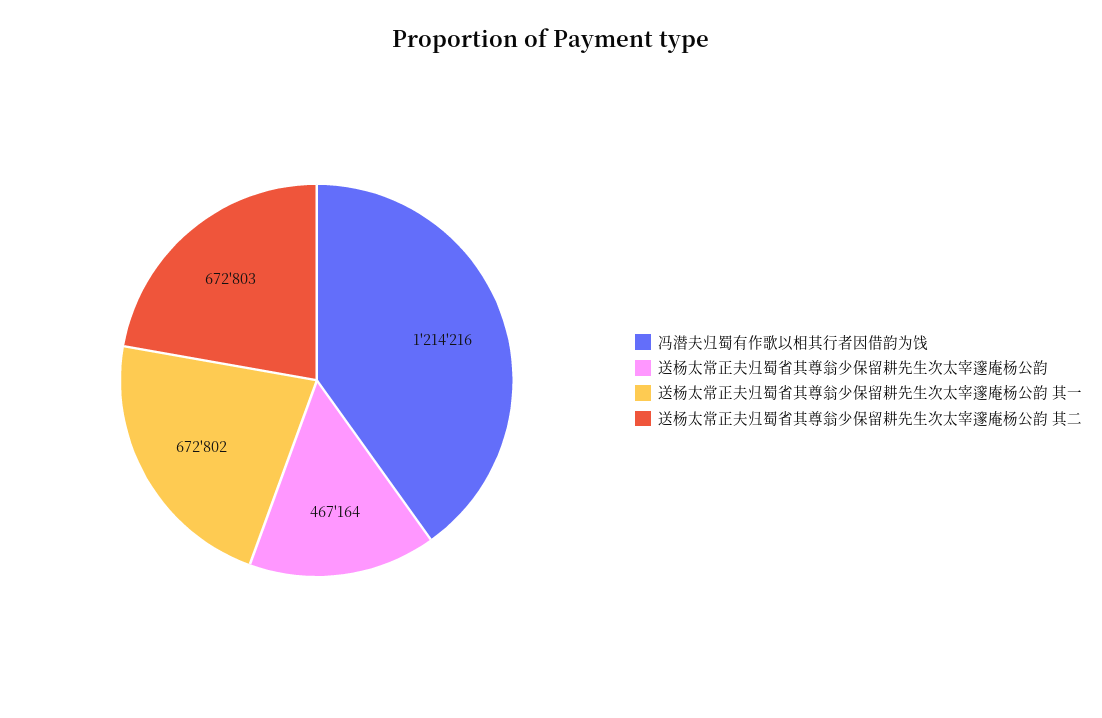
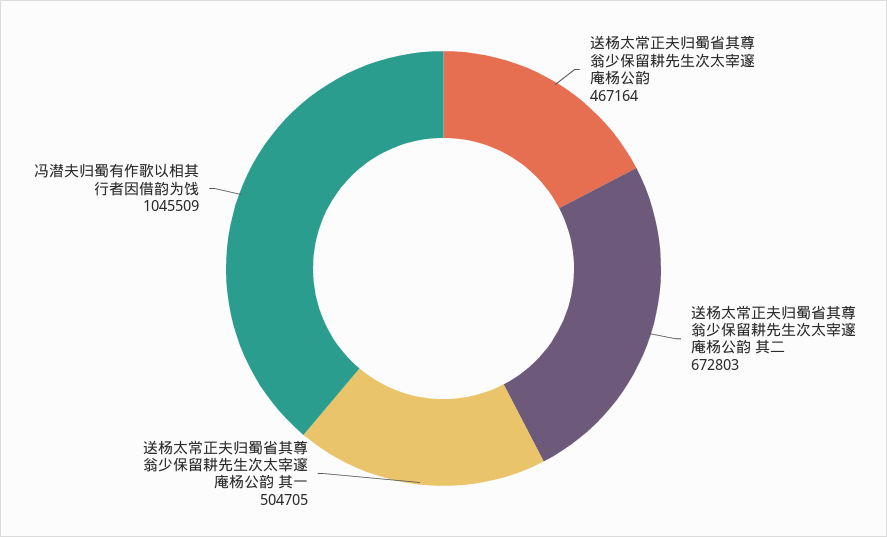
  {
-   "冯潜夫归蜀有作歌以相其行者因借韵为饯": 1214216,
+   "冯潜夫归蜀有作歌以相其行者因借韵为饯": 1045509,
    "送杨太常正夫归蜀省其尊翁少保留耕先生次太宰邃庵杨公韵": 467164,
-   "送杨太常正夫归蜀省其尊翁少保留耕先生次太宰邃庵杨公韵 其一": 672802,
+   "送杨太常正夫归蜀省其尊翁少保留耕先生次太宰邃庵杨公韵 其一": 504705,
    "送杨太常正夫归蜀省其尊翁少保留耕先生次太宰邃庵杨公韵 其二": 672803
  }

